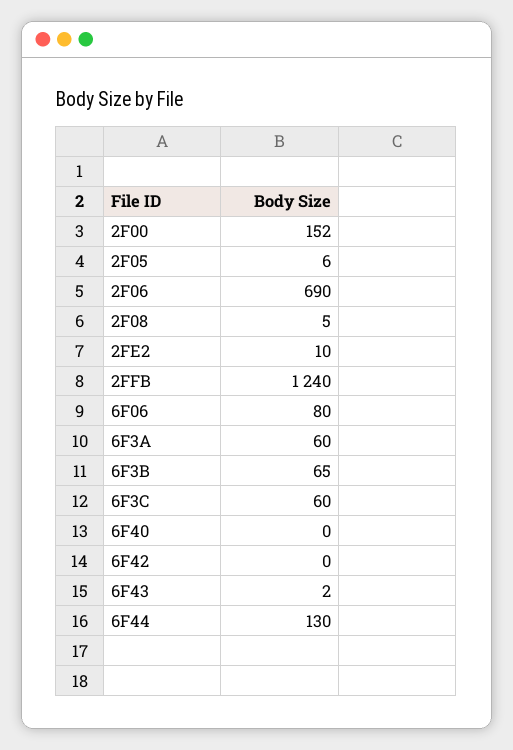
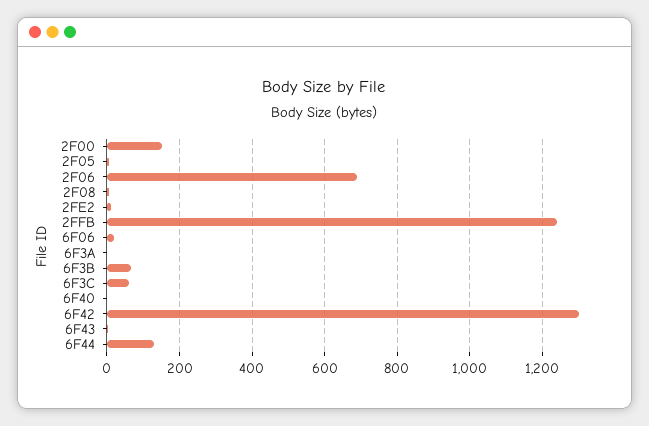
  {
    "2F00": 152,
    "2F05": 6,
    "2F06": 690,
    "2F08": 5,
    "2FE2": 10,
    "2FFB": 1240,
-   "6F06": 80,
+   "6F06": 20,
-   "6F3A": 60,
+   "6F3A": 0,
    "6F3B": 65,
    "6F3C": 60,
    "6F40": 0,
-   "6F42": 0,
+   "6F42": 1300,
    "6F43": 2,
    "6F44": 130
  }

